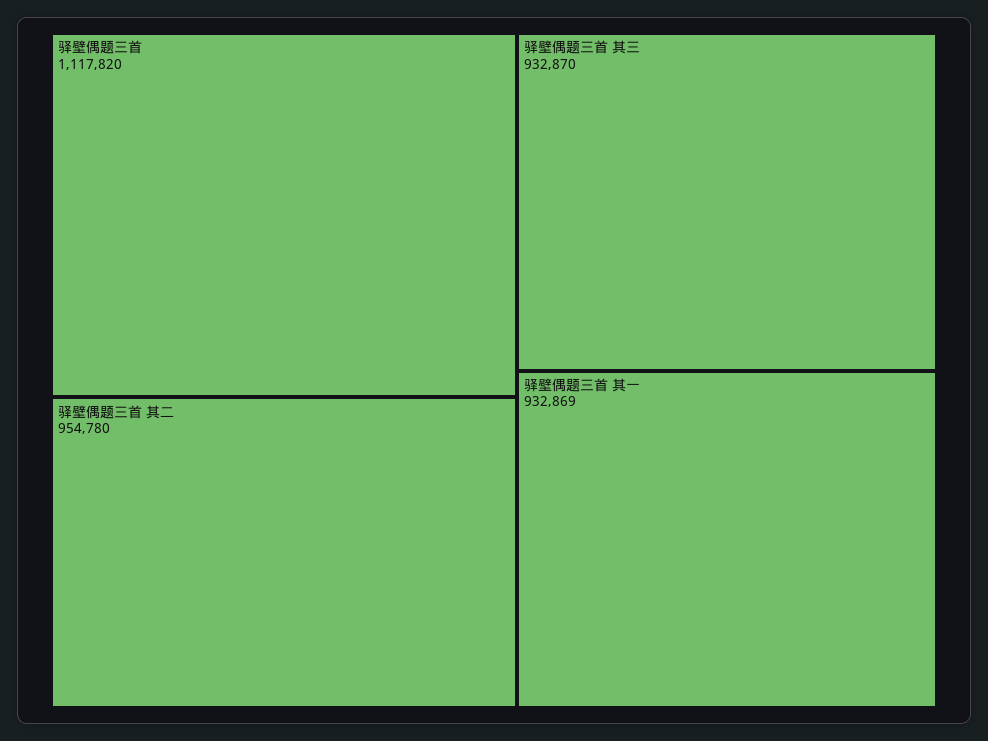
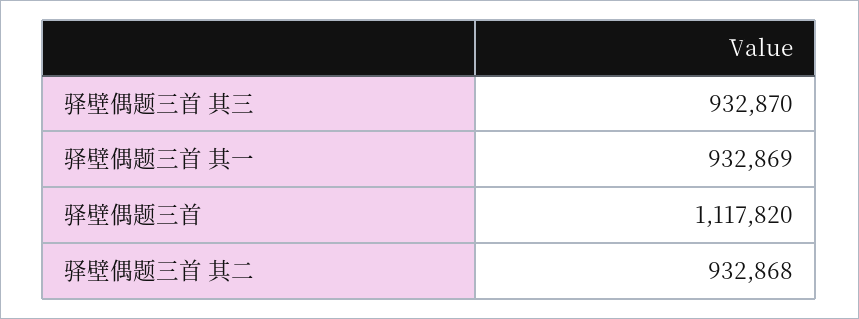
  {
    "驿壁偶题三首": 1117820,
-   "驿壁偶题三首 其二": 954780,
+   "驿壁偶题三首 其二": 932868,
    "驿壁偶题三首 其三": 932870,
    "驿壁偶题三首 其一": 932869
  }

